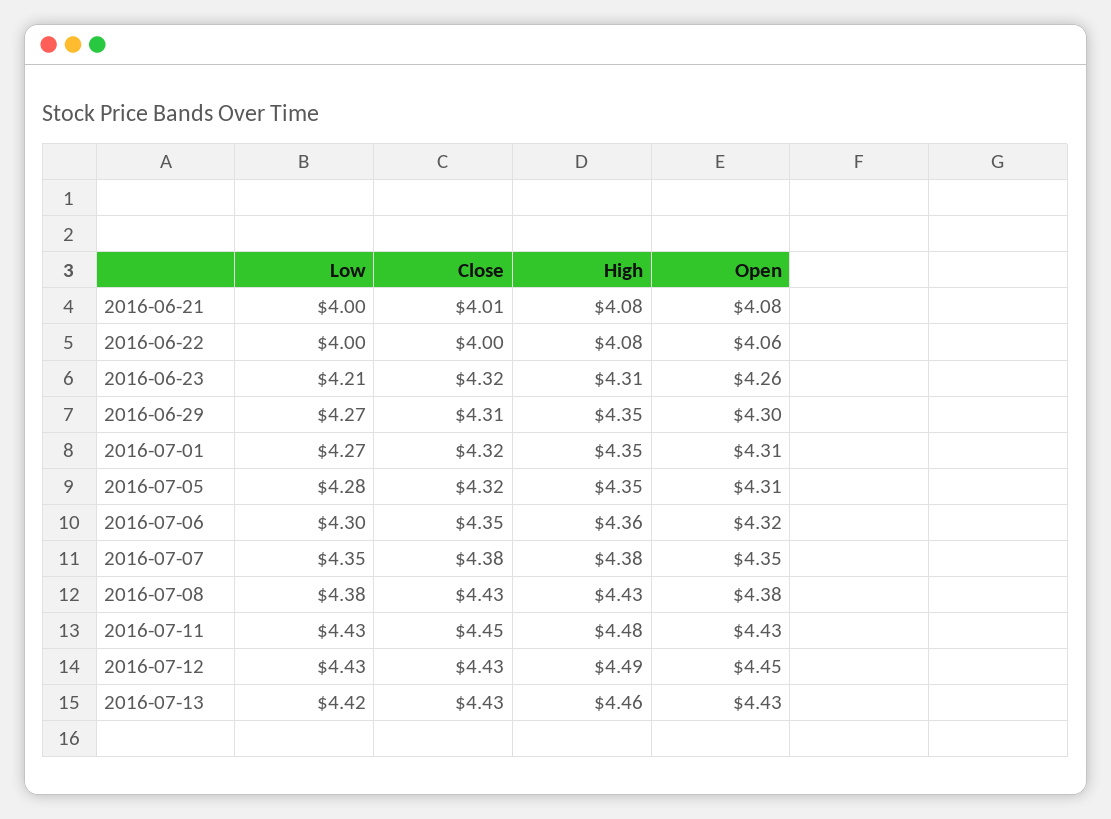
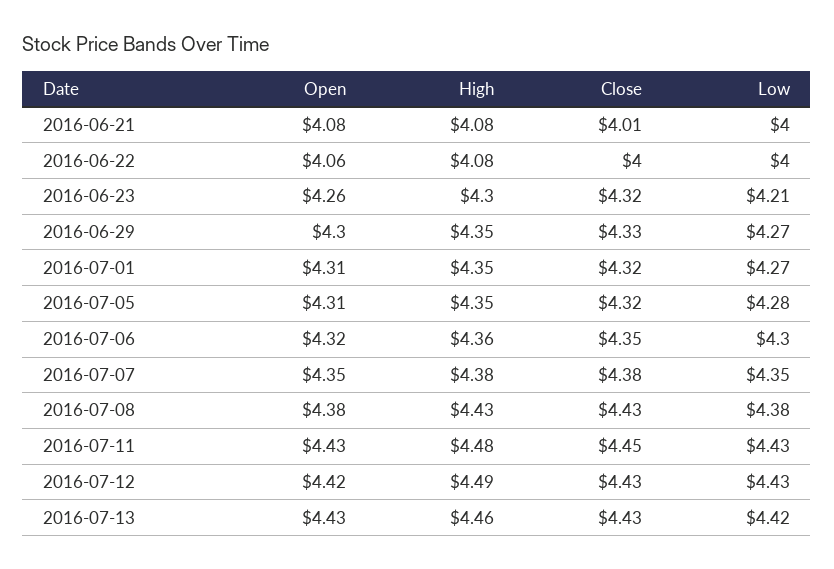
  {
    "Low": {
      "2016-06-21": 4,
      "2016-06-22": 4,
      "2016-06-23": 4.21,
      "2016-06-29": 4.27,
      "2016-07-01": 4.27,
      "2016-07-05": 4.28,
      "2016-07-06": 4.3,
      "2016-07-07": 4.35,
      "2016-07-08": 4.38,
      "2016-07-11": 4.43,
      "2016-07-12": 4.43,
      "2016-07-13": 4.42
    },
    "Close": {
      "2016-06-21": 4.01,
      "2016-06-22": 4,
      "2016-06-23": 4.32,
-     "2016-06-29": 4.31,
+     "2016-06-29": 4.33,
      "2016-07-01": 4.32,
      "2016-07-05": 4.32,
      "2016-07-06": 4.35,
      "2016-07-07": 4.38,
      "2016-07-08": 4.43,
      "2016-07-11": 4.45,
      "2016-07-12": 4.43,
      "2016-07-13": 4.43
    },
    "High": {
      "2016-06-21": 4.08,
      "2016-06-22": 4.08,
-     "2016-06-23": 4.31,
+     "2016-06-23": 4.3,
      "2016-06-29": 4.35,
      "2016-07-01": 4.35,
      "2016-07-05": 4.35,
      "2016-07-06": 4.36,
      "2016-07-07": 4.38,
      "2016-07-08": 4.43,
      "2016-07-11": 4.48,
      "2016-07-12": 4.49,
      "2016-07-13": 4.46
    },
    "Open": {
      "2016-06-21": 4.08,
      "2016-06-22": 4.06,
      "2016-06-23": 4.26,
      "2016-06-29": 4.3,
      "2016-07-01": 4.31,
      "2016-07-05": 4.31,
      "2016-07-06": 4.32,
      "2016-07-07": 4.35,
      "2016-07-08": 4.38,
      "2016-07-11": 4.43,
-     "2016-07-12": 4.45,
+     "2016-07-12": 4.42,
      "2016-07-13": 4.43
    }
  }

